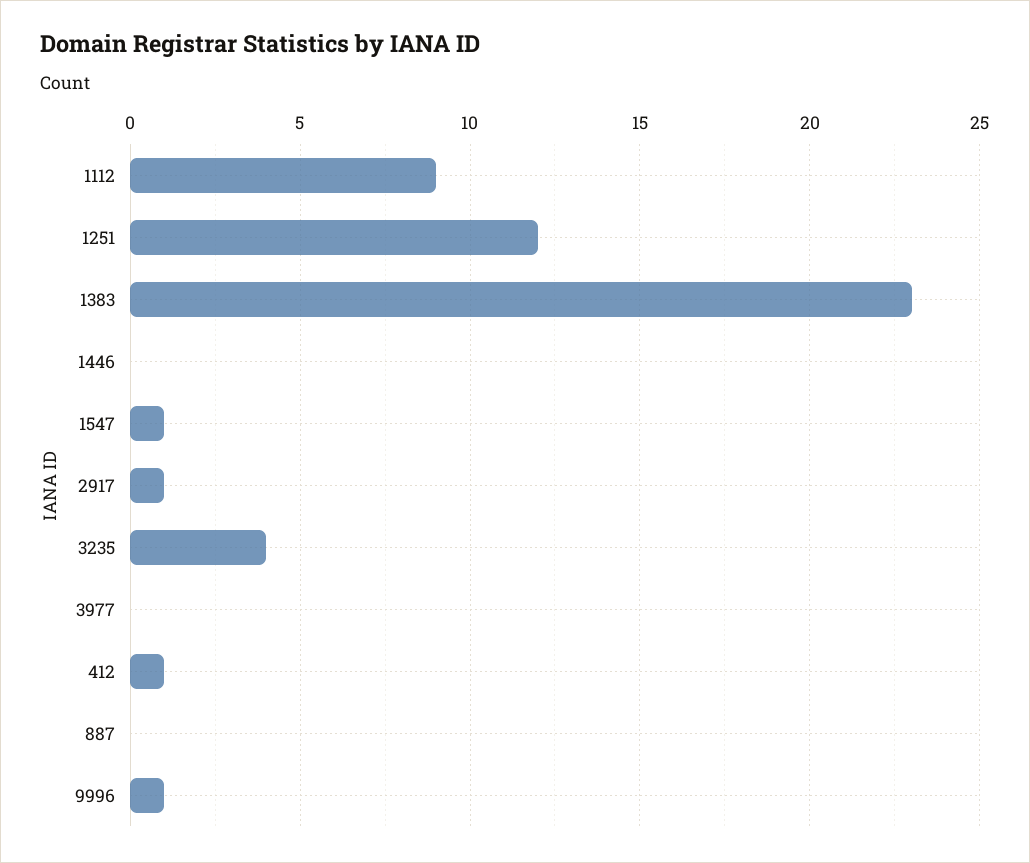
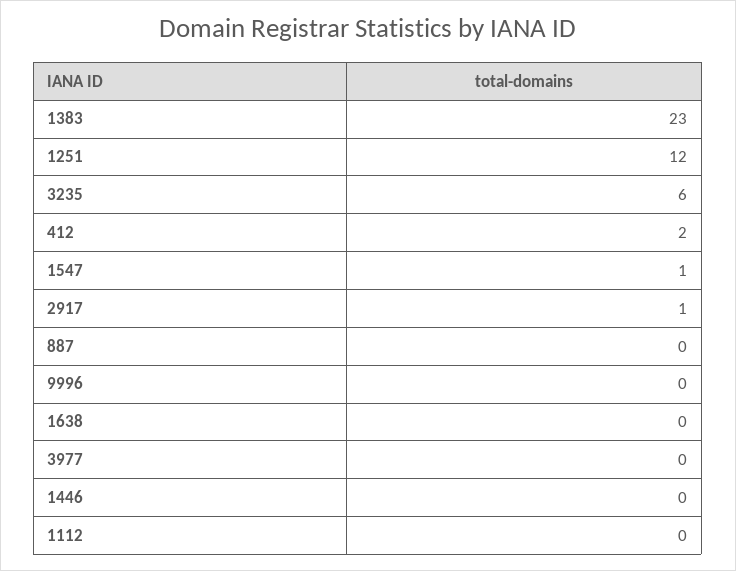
  {
-   "1112": 9,
+   "1112": 0,
    "1251": 12,
    "1383": 23,
    "1446": 0,
    "1547": 1,
    "2917": 1,
-   "3235": 4,
+   "3235": 6,
    "3977": 0,
-   "412": 1,
+   "412": 2,
    "887": 0,
-   "9996": 1
+   "9996": 0,
+   "1638": 0
  }

